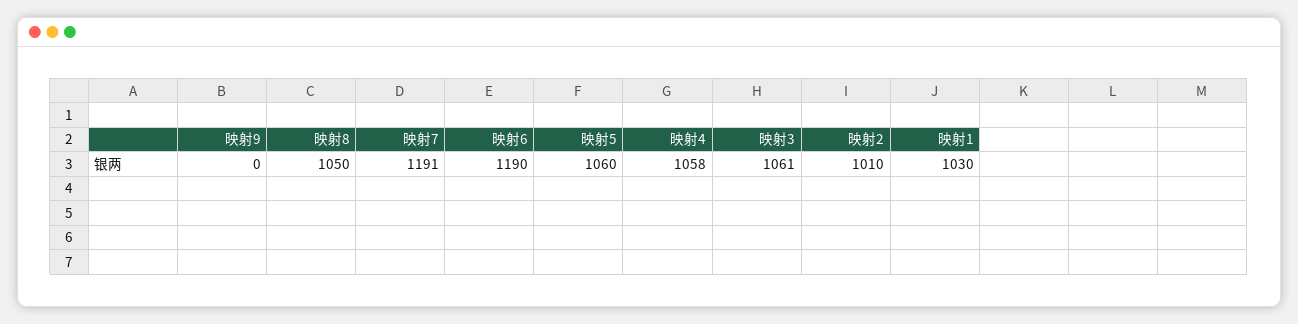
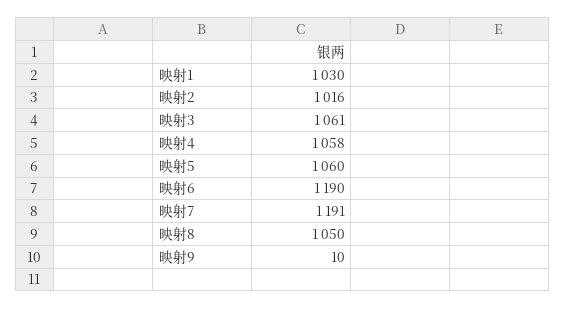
  {
-   "映射9": 0,
+   "映射9": 10,
    "映射8": 1050,
    "映射7": 1191,
    "映射6": 1190,
    "映射5": 1060,
    "映射4": 1058,
    "映射3": 1061,
-   "映射2": 1010,
+   "映射2": 1016,
    "映射1": 1030
  }

